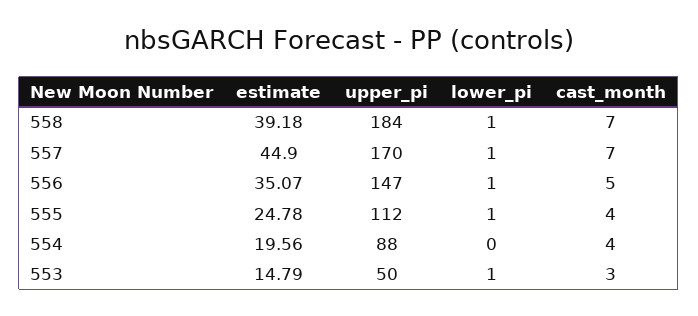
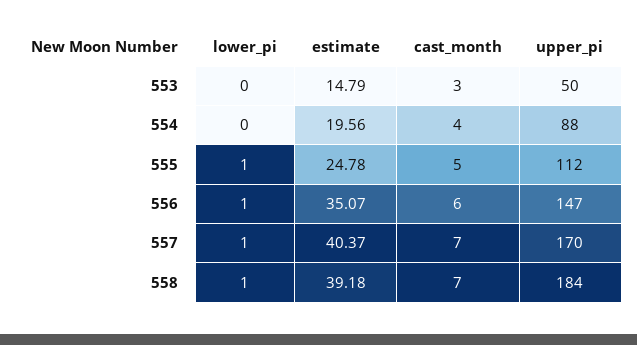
  {
    "estimate": {
      "558": 39.18,
-     "557": 44.9,
+     "557": 40.37,
      "556": 35.07,
      "555": 24.78,
      "554": 19.56,
      "553": 14.79
    },
    "upper_pi": {
      "558": 184,
      "557": 170,
      "556": 147,
      "555": 112,
      "554": 88,
      "553": 50
    },
    "lower_pi": {
      "558": 1,
      "557": 1,
      "556": 1,
      "555": 1,
      "554": 0,
-     "553": 1
+     "553": 0
    },
    "cast_month": {
      "558": 7,
      "557": 7,
-     "556": 5,
+     "556": 6,
-     "555": 4,
+     "555": 5,
      "554": 4,
      "553": 3
    }
  }

